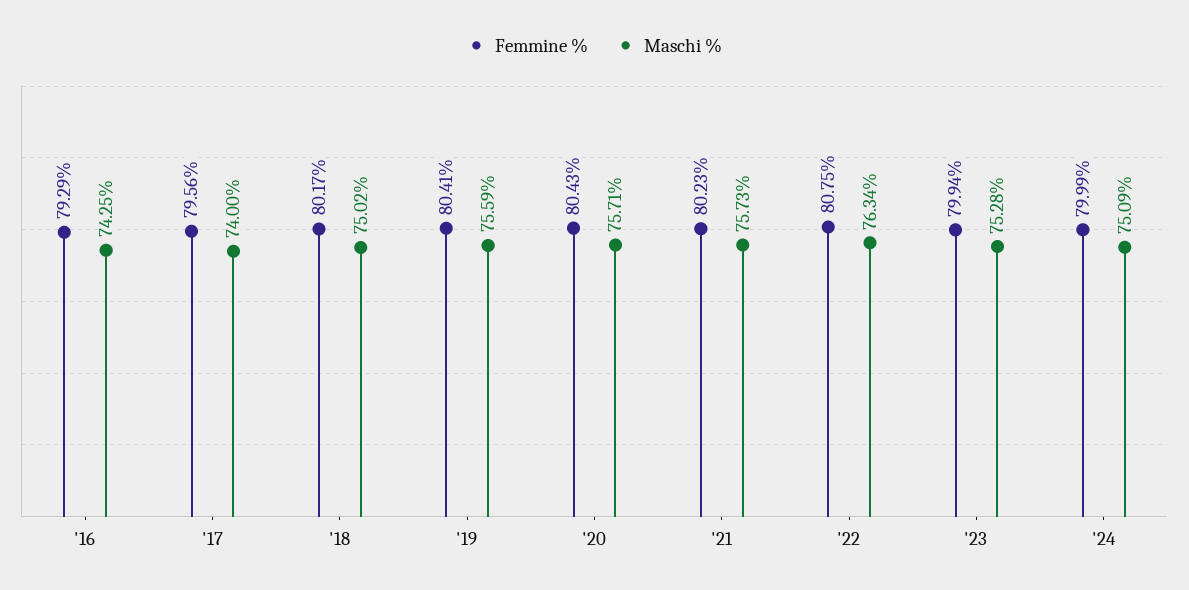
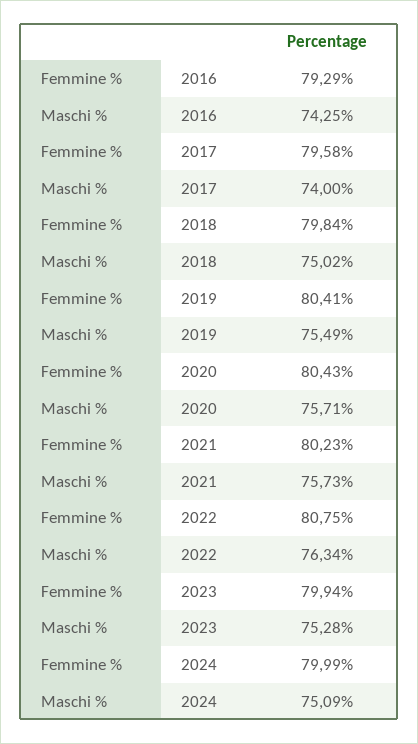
  {
    "Femmine %": {
      "'16": 79.29,
-     "'17": 79.56,
+     "'17": 79.58,
-     "'18": 80.17,
+     "'18": 79.84,
      "'19": 80.41,
      "'20": 80.43,
      "'21": 80.23,
      "'22": 80.75,
      "'23": 79.94,
      "'24": 79.99
    },
    "Maschi %": {
      "'16": 74.25,
      "'17": 74,
      "'18": 75.02,
-     "'19": 75.59,
+     "'19": 75.49,
      "'20": 75.71,
      "'21": 75.73,
      "'22": 76.34,
      "'23": 75.28,
      "'24": 75.09
    }
  }

